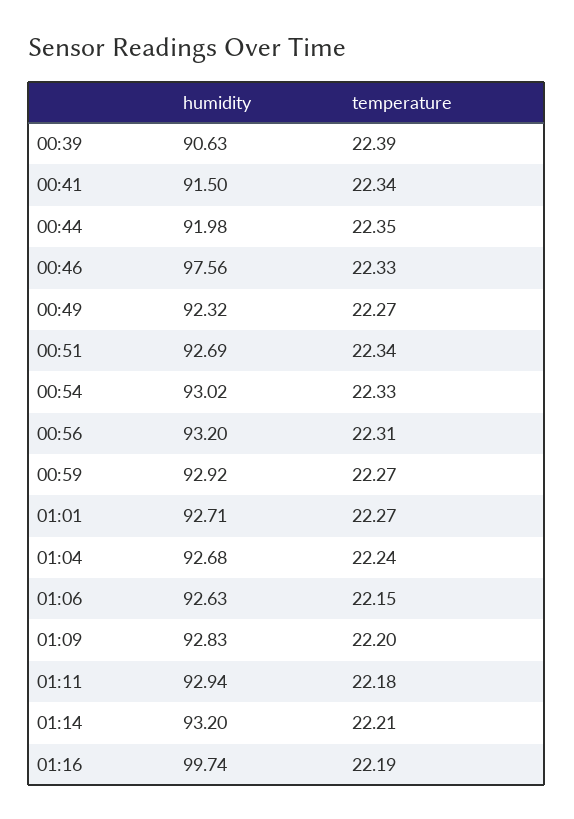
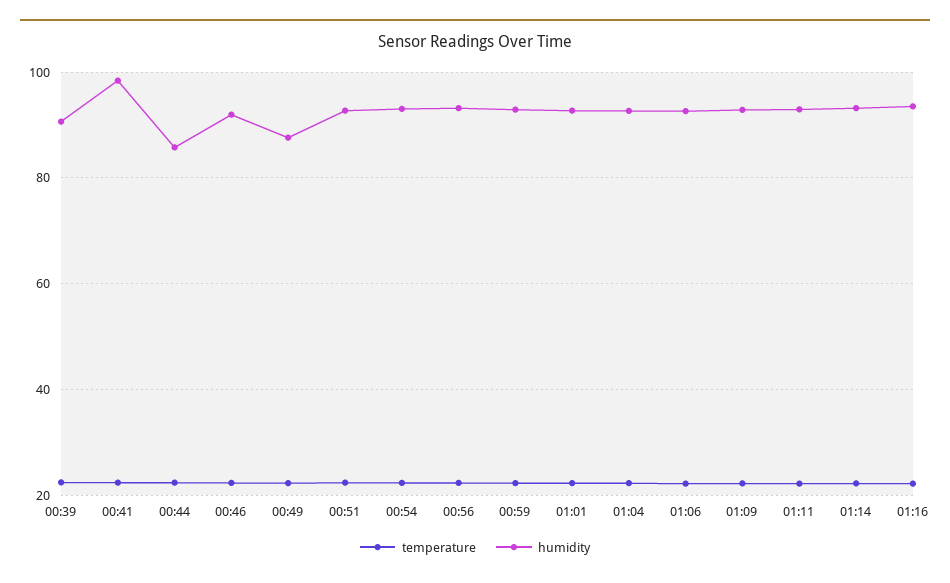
  {
    "humidity": {
      "00:39": 90.63,
-     "00:41": 91.5,
+     "00:41": 98,
-     "00:44": 91.98,
+     "00:44": 86,
-     "00:46": 97.56,
+     "00:46": 92,
-     "00:49": 92.32,
+     "00:49": 88,
      "00:51": 92.69,
      "00:54": 93.02,
      "00:56": 93.2,
      "00:59": 92.92,
      "01:01": 92.71,
      "01:04": 92.68,
      "01:06": 92.63,
      "01:09": 92.83,
      "01:11": 92.94,
      "01:14": 93.2,
-     "01:16": 99.74
+     "01:16": 94
    },
    "temperature": {
      "00:39": 22.39,
      "00:41": 22.34,
      "00:44": 22.35,
      "00:46": 22.33,
      "00:49": 22.27,
      "00:51": 22.34,
      "00:54": 22.33,
      "00:56": 22.31,
      "00:59": 22.27,
      "01:01": 22.27,
      "01:04": 22.24,
      "01:06": 22.15,
      "01:09": 22.2,
      "01:11": 22.18,
      "01:14": 22.21,
      "01:16": 22.19
    }
  }

